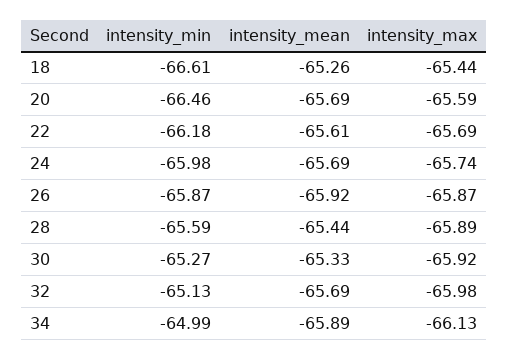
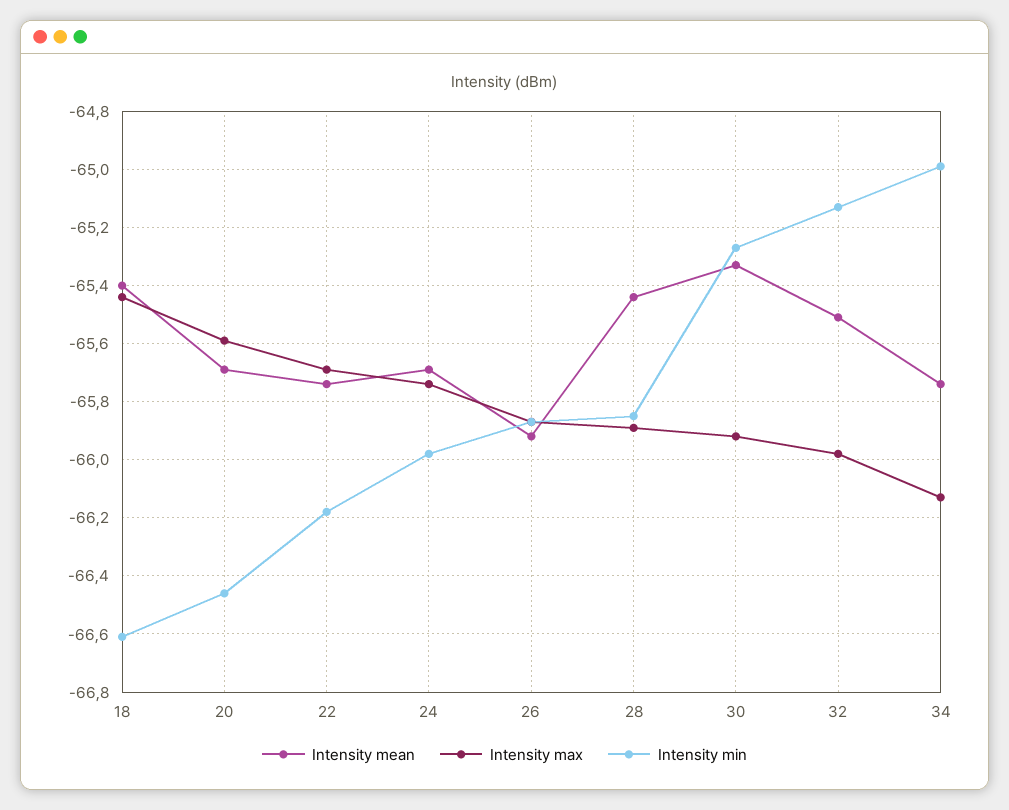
  {
    "intensity_min": {
      "18": -66.61,
      "20": -66.46,
      "22": -66.18,
      "24": -65.98,
      "26": -65.87,
-     "28": -65.59,
+     "28": -65.85,
      "30": -65.27,
      "32": -65.13,
      "34": -64.99
    },
    "intensity_mean": {
-     "18": -65.26,
+     "18": -65.4,
      "20": -65.69,
-     "22": -65.61,
+     "22": -65.75,
      "24": -65.69,
      "26": -65.92,
      "28": -65.44,
      "30": -65.33,
-     "32": -65.69,
+     "32": -65.5,
-     "34": -65.89
+     "34": -65.75
    },
    "intensity_max": {
      "18": -65.44,
      "20": -65.59,
      "22": -65.69,
      "24": -65.74,
      "26": -65.87,
      "28": -65.89,
      "30": -65.92,
      "32": -65.98,
      "34": -66.13
    }
  }

